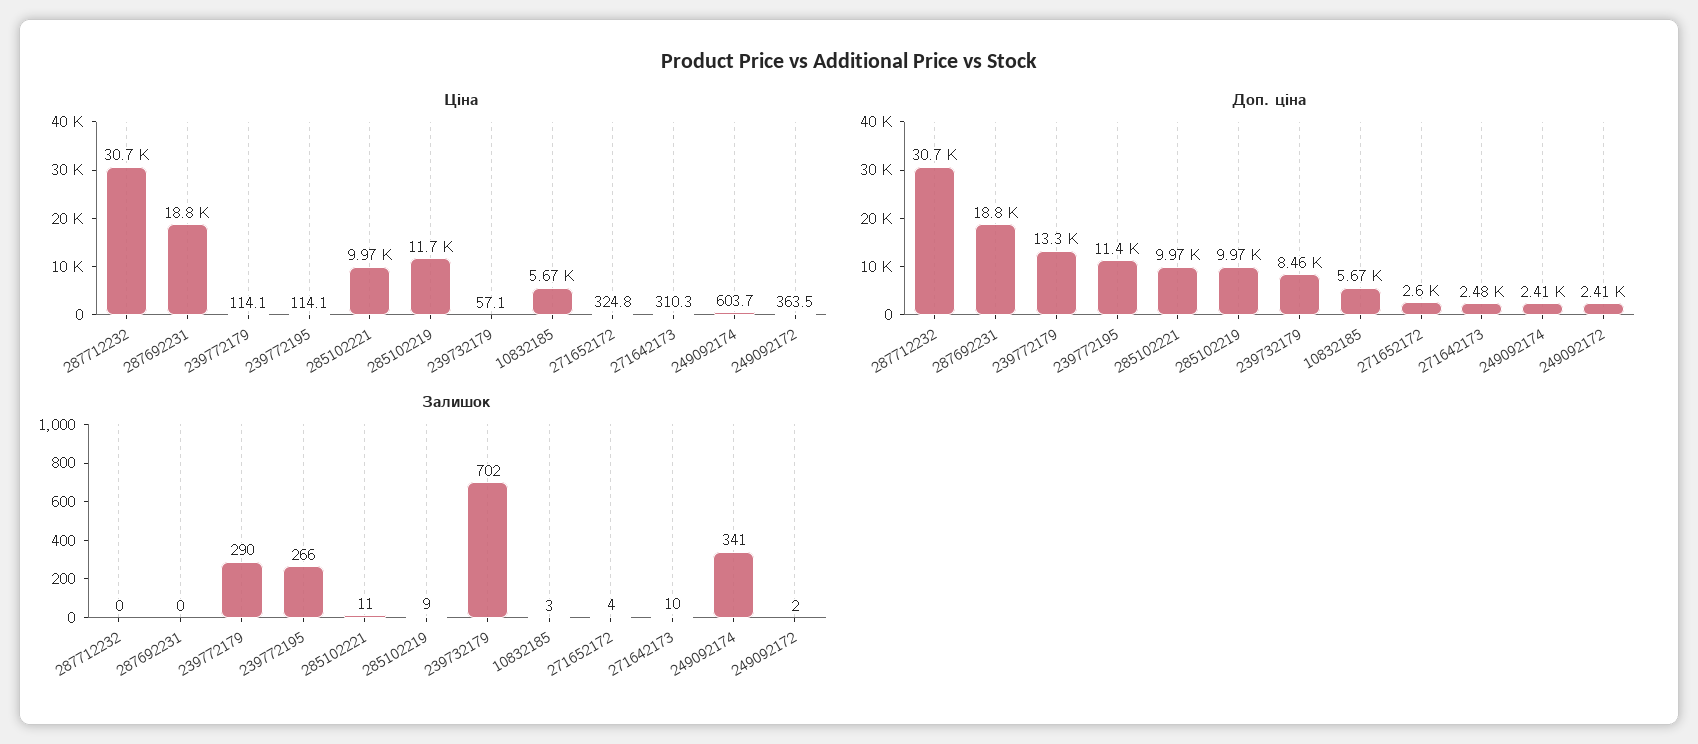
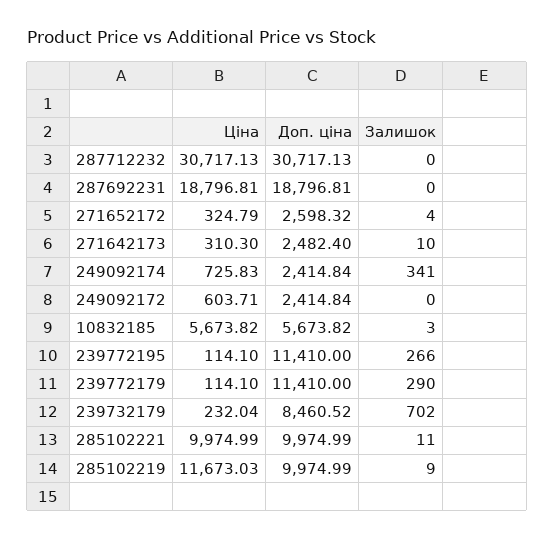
  {
    "Ціна": {
      "287712232": 30717.13,
      "287692231": 18796.81,
      "239772179": 114.1,
      "239772195": 114.1,
      "285102221": 9974.99,
      "285102219": 11673.03,
-     "239732179": 57.1,
+     "239732179": 232.04,
      "10832185": 5673.82,
      "271652172": 324.79,
      "271642173": 310.3,
-     "249092174": 603.7,
+     "249092174": 725.83,
-     "249092172": 363.5
+     "249092172": 603.71
    },
    "Доп. ціна": {
      "287712232": 30717.13,
      "287692231": 18796.81,
-     "239772179": 13300,
+     "239772179": 11410,
      "239772195": 11410,
      "285102221": 9974.99,
      "285102219": 9974.99,
      "239732179": 8460.52,
      "10832185": 5673.82,
      "271652172": 2598.32,
      "271642173": 2482.4,
      "249092174": 2414.84,
      "249092172": 2414.84
    },
    "Залишок": {
      "287712232": 0,
      "287692231": 0,
      "239772179": 290,
      "239772195": 266,
      "285102221": 11,
      "285102219": 9,
      "239732179": 702,
      "10832185": 3,
      "271652172": 4,
      "271642173": 10,
      "249092174": 341,
-     "249092172": 2
+     "249092172": 0
    }
  }

